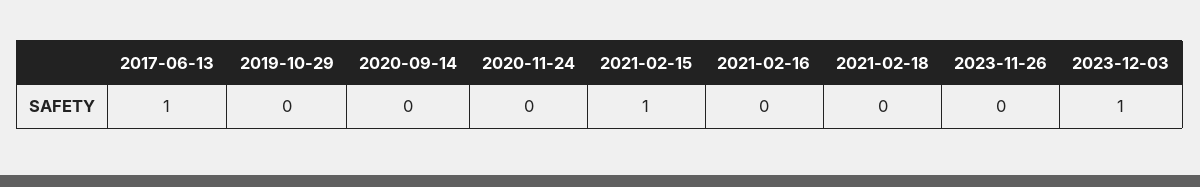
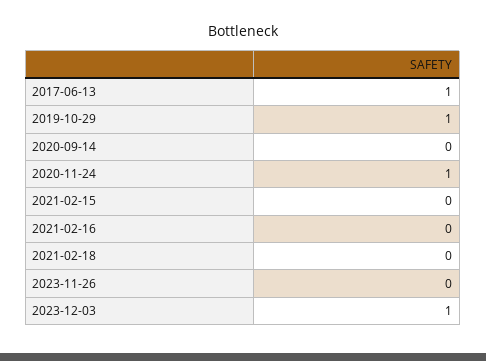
  {
    "2017-06-13": 1,
-   "2019-10-29": 0,
+   "2019-10-29": 1,
    "2020-09-14": 0,
-   "2020-11-24": 0,
+   "2020-11-24": 1,
-   "2021-02-15": 1,
+   "2021-02-15": 0,
    "2021-02-16": 0,
    "2021-02-18": 0,
    "2023-11-26": 0,
    "2023-12-03": 1
  }

